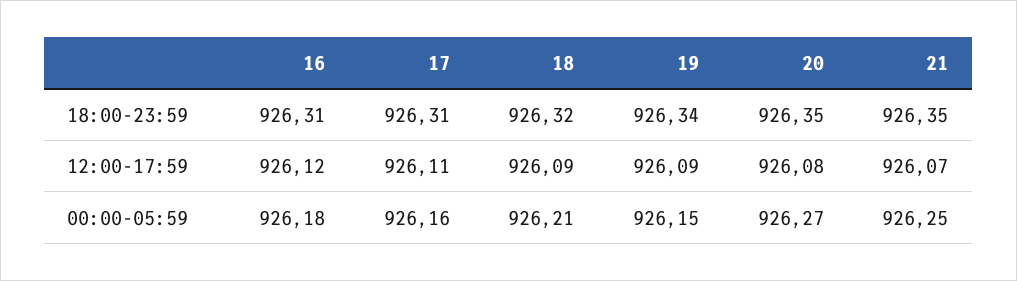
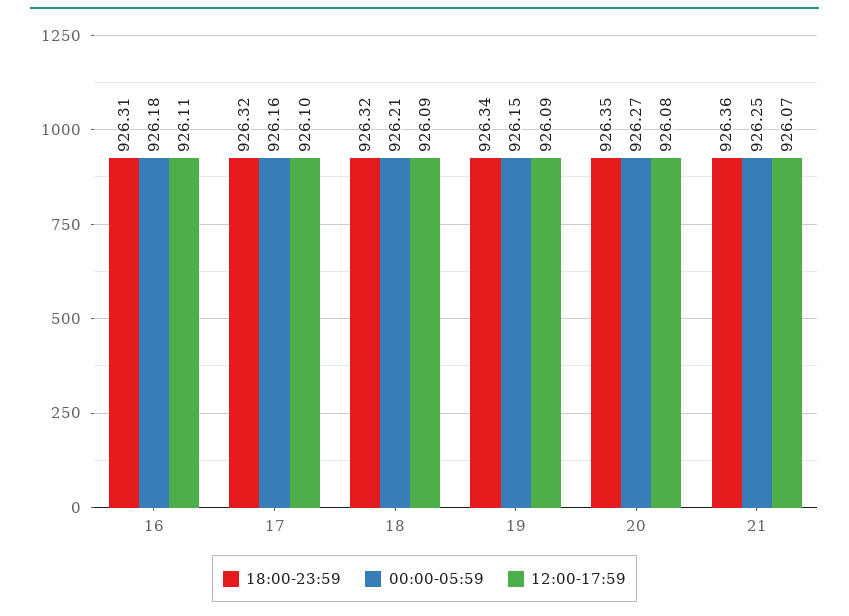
  {
    "18:00-23:59": {
      "16": 926.31,
-     "17": 926.31,
+     "17": 926.32,
      "18": 926.32,
      "19": 926.34,
      "20": 926.35,
-     "21": 926.35
+     "21": 926.36
    },
    "12:00-17:59": {
-     "16": 926.12,
+     "16": 926.11,
-     "17": 926.11,
+     "17": 926.1,
      "18": 926.09,
      "19": 926.09,
      "20": 926.08,
      "21": 926.07
    },
    "00:00-05:59": {
      "16": 926.18,
      "17": 926.16,
      "18": 926.21,
      "19": 926.15,
      "20": 926.27,
      "21": 926.25
    }
  }

